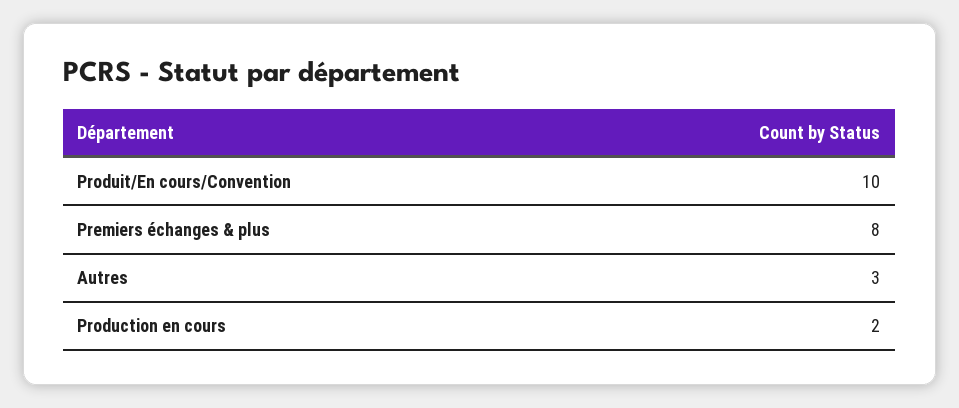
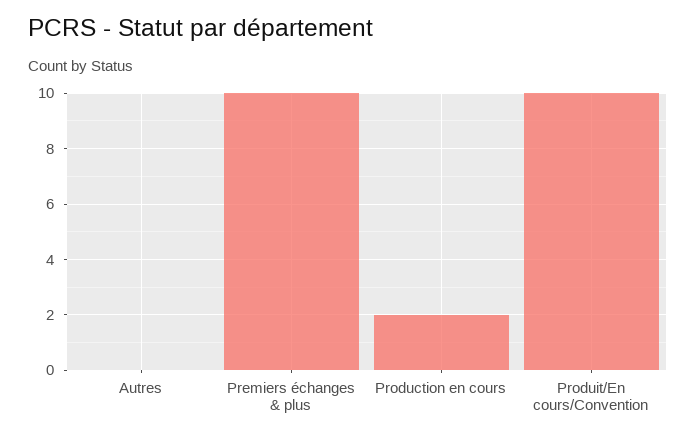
  {
    "Produit/En cours/Convention": 10,
-   "Premiers échanges & plus": 8,
+   "Premiers échanges & plus": 10,
-   "Autres": 3,
+   "Autres": 0,
    "Production en cours": 2
  }

